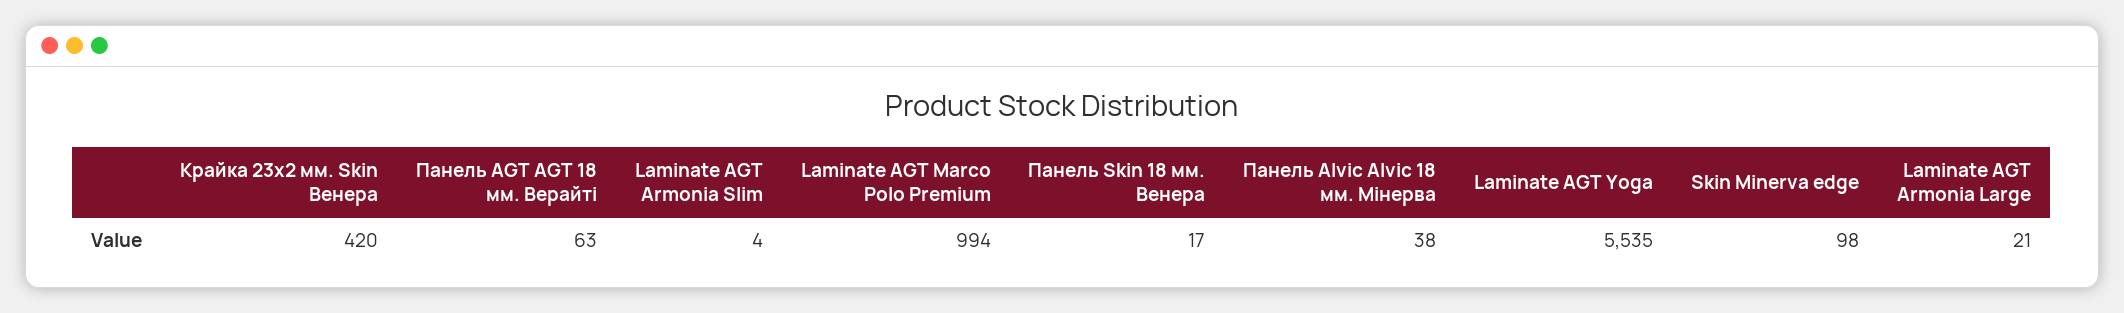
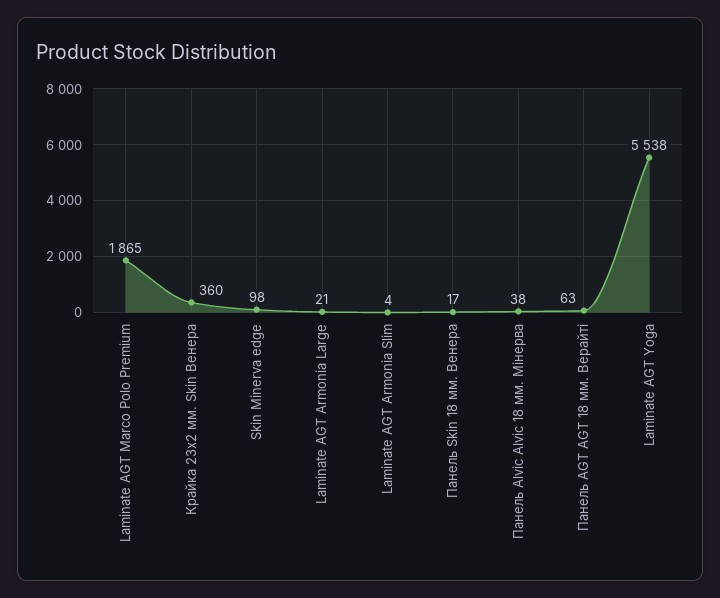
  {
-   "Крайка 23x2 мм. Skin Венера": 420,
+   "Крайка 23x2 мм. Skin Венера": 360,
    "Панель AGT AGT 18 мм. Верайті": 63,
    "Laminate AGT Armonia Slim": 4,
-   "Laminate AGT Marco Polo Premium": 994,
+   "Laminate AGT Marco Polo Premium": 1865,
    "Панель Skin 18 мм. Венера": 17,
    "Панель Alvic Alvic 18 мм. Мінерва": 38,
-   "Laminate AGT Yoga": 5535,
+   "Laminate AGT Yoga": 5538,
    "Skin Minerva edge": 98,
    "Laminate AGT Armonia Large": 21
  }

